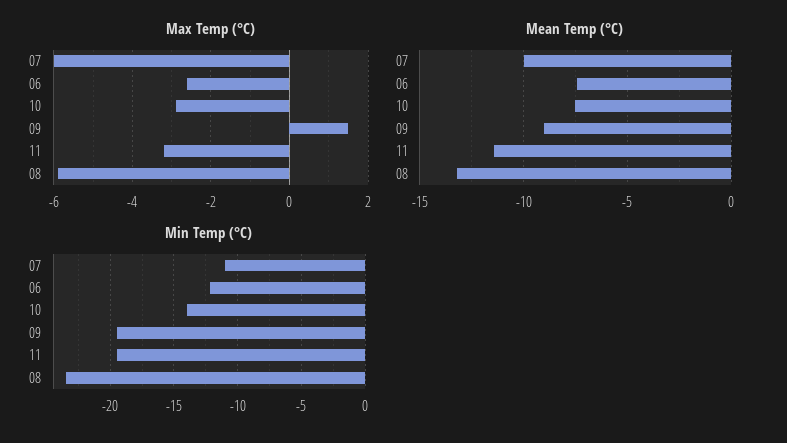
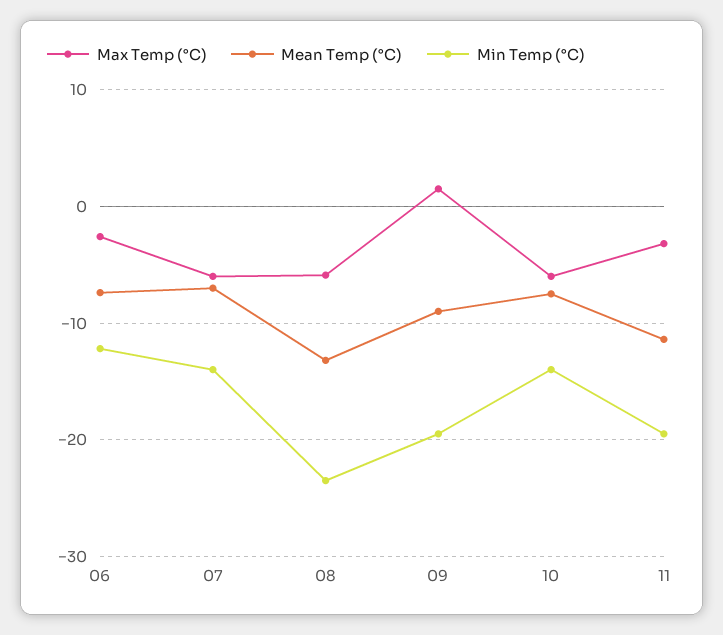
  {
    "Max Temp (°C)": {
      "07": -6,
      "06": -2.5,
-     "10": -3,
+     "10": -6,
      "09": 1.5,
      "11": -3,
      "08": -6
    },
    "Mean Temp (°C)": {
-     "07": -10,
+     "07": -7,
      "06": -7.5,
      "10": -7.5,
      "09": -9,
      "11": -11.5,
      "08": -13
    },
    "Min Temp (°C)": {
-     "07": -11,
+     "07": -14,
      "06": -12,
      "10": -14,
      "09": -19.5,
      "11": -19.5,
      "08": -23.5
    }
  }

